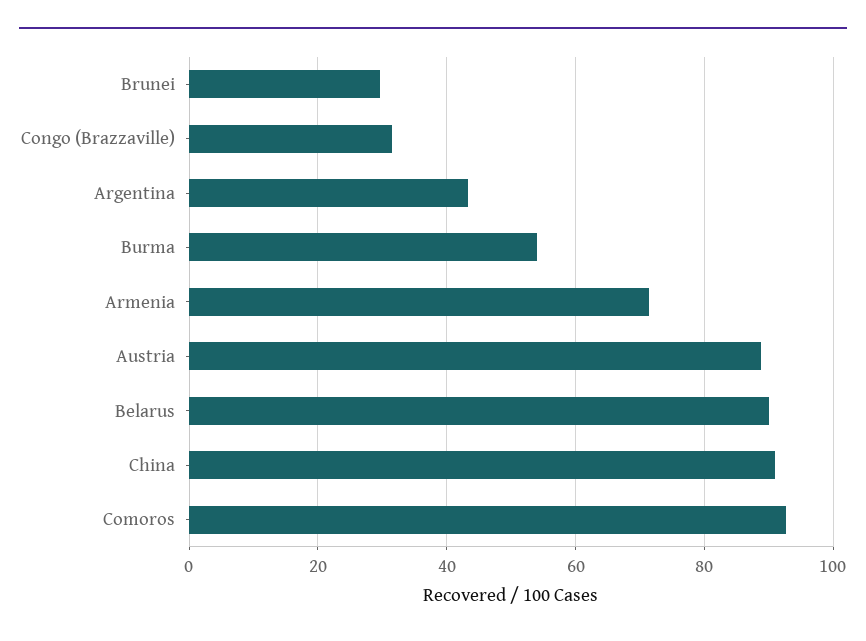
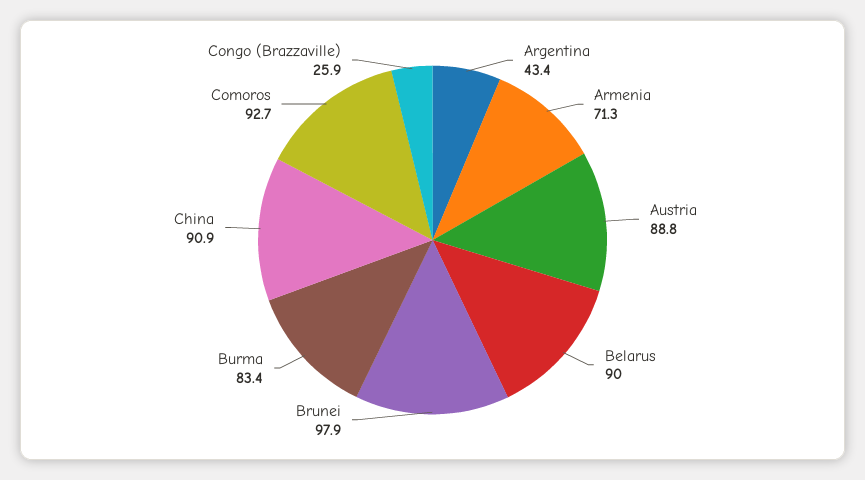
  {
-   "Brunei": 30,
+   "Brunei": 97.9,
-   "Congo (Brazzaville)": 32,
+   "Congo (Brazzaville)": 25.9,
    "Argentina": 43.4,
-   "Burma": 54,
+   "Burma": 83.4,
    "Armenia": 71.3,
    "Austria": 88.8,
    "Belarus": 90,
    "China": 90.9,
    "Comoros": 92.7
  }

